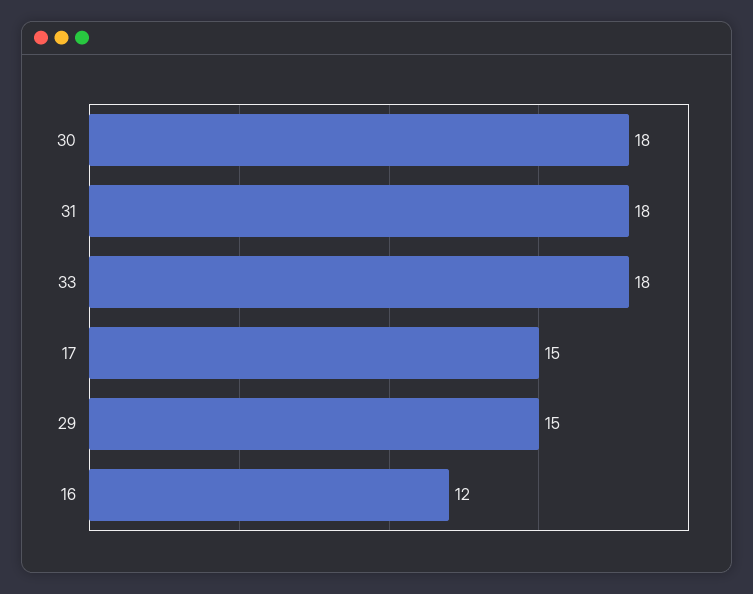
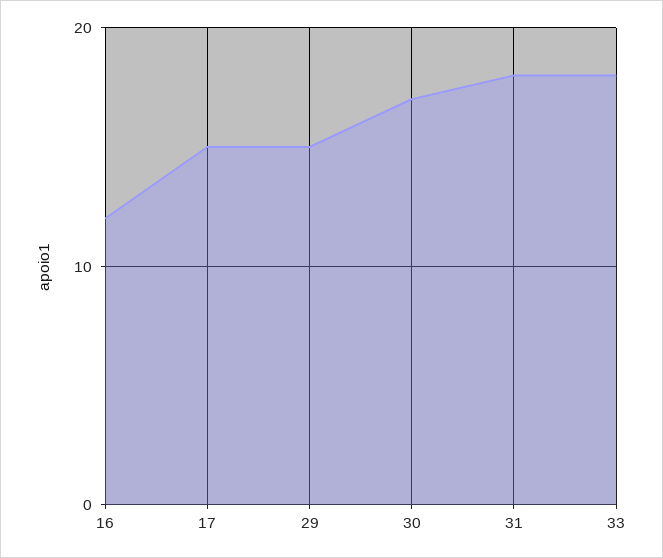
  {
-   "30": 18,
+   "30": 17,
    "31": 18,
    "33": 18,
    "17": 15,
    "29": 15,
    "16": 12
  }

